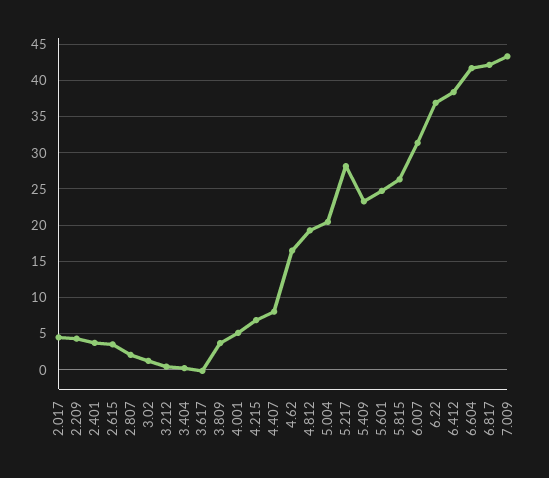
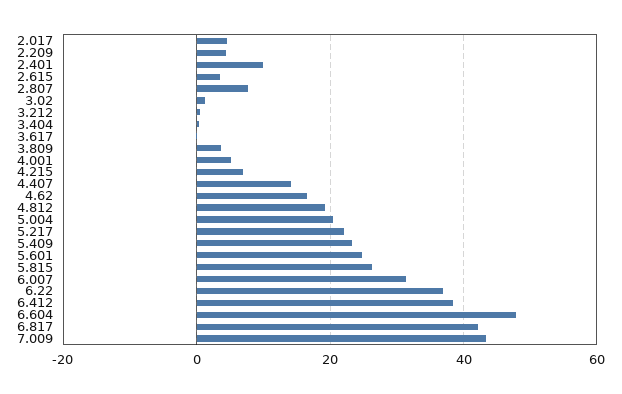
  {
    "2.017": 4,
    "2.209": 4,
-   "2.401": 4,
+   "2.401": 10,
    "2.615": 4,
-   "2.807": 2,
+   "2.807": 8,
    "3.02": 1,
    "3.212": 0,
    "3.404": 0,
    "3.617": 0,
    "3.809": 4,
    "4.001": 5,
    "4.215": 7,
-   "4.407": 8,
+   "4.407": 14,
    "4.62": 17,
    "4.812": 19,
    "5.004": 20,
-   "5.217": 28,
+   "5.217": 22,
    "5.409": 23,
    "5.601": 25,
    "5.815": 26,
    "6.007": 31,
    "6.22": 37,
    "6.412": 38,
-   "6.604": 42,
+   "6.604": 48,
    "6.817": 42,
    "7.009": 43
  }

